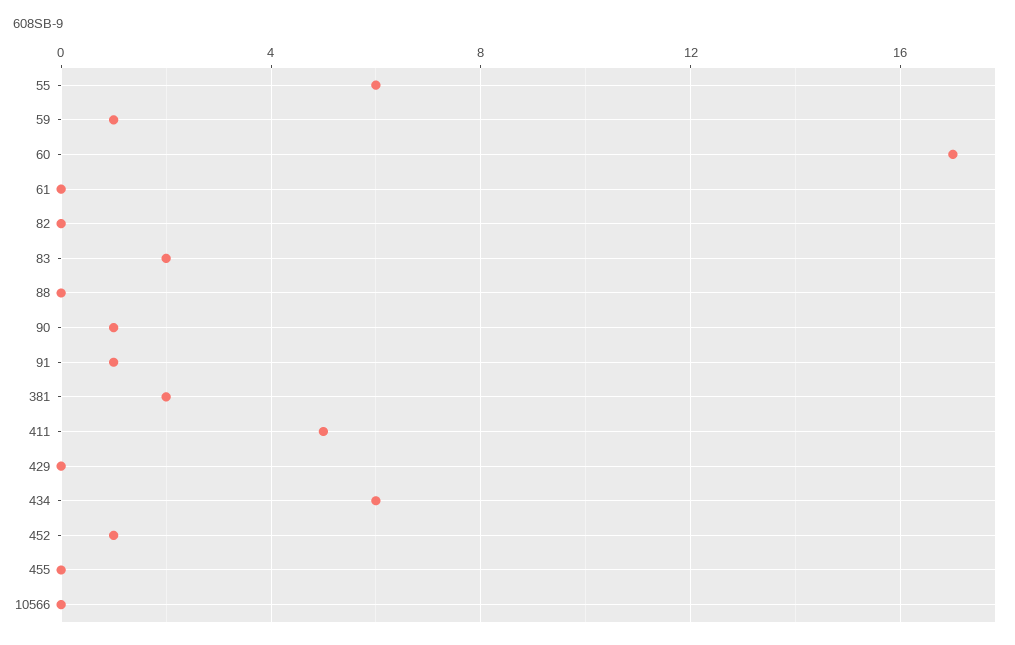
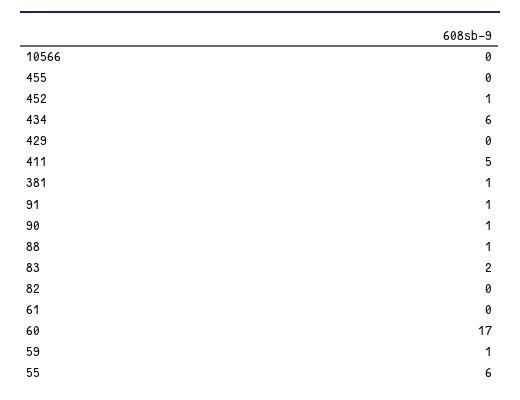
  {
    "55": 6,
    "59": 1,
    "60": 17,
    "61": 0,
    "82": 0,
    "83": 2,
-   "88": 0,
+   "88": 1,
    "90": 1,
    "91": 1,
-   "381": 2,
+   "381": 1,
    "411": 5,
    "429": 0,
    "434": 6,
    "452": 1,
    "455": 0,
    "10566": 0
  }

